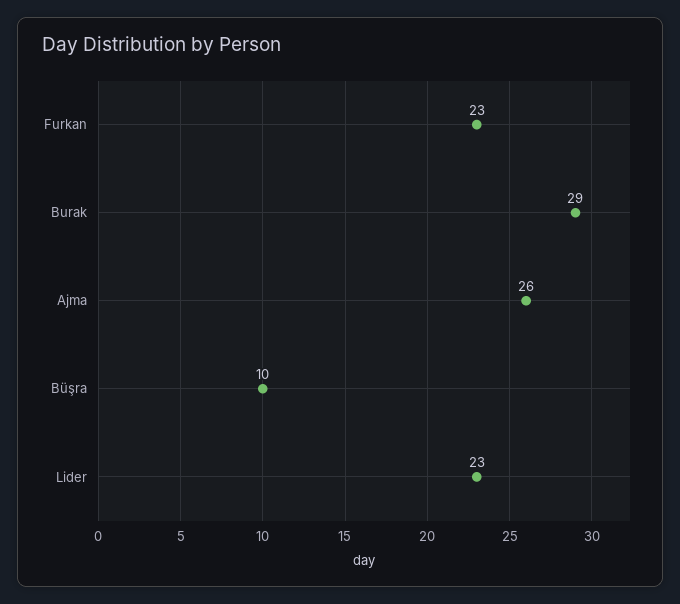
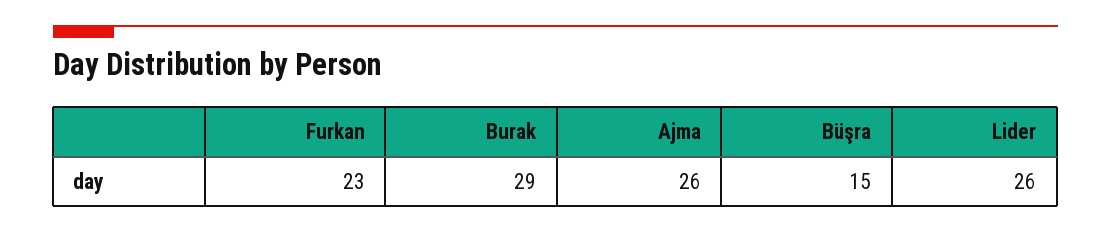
  {
    "Furkan": 23,
    "Burak": 29,
    "Ajma": 26,
-   "Büşra": 10,
+   "Büşra": 15,
-   "Lider": 23
+   "Lider": 26
  }

